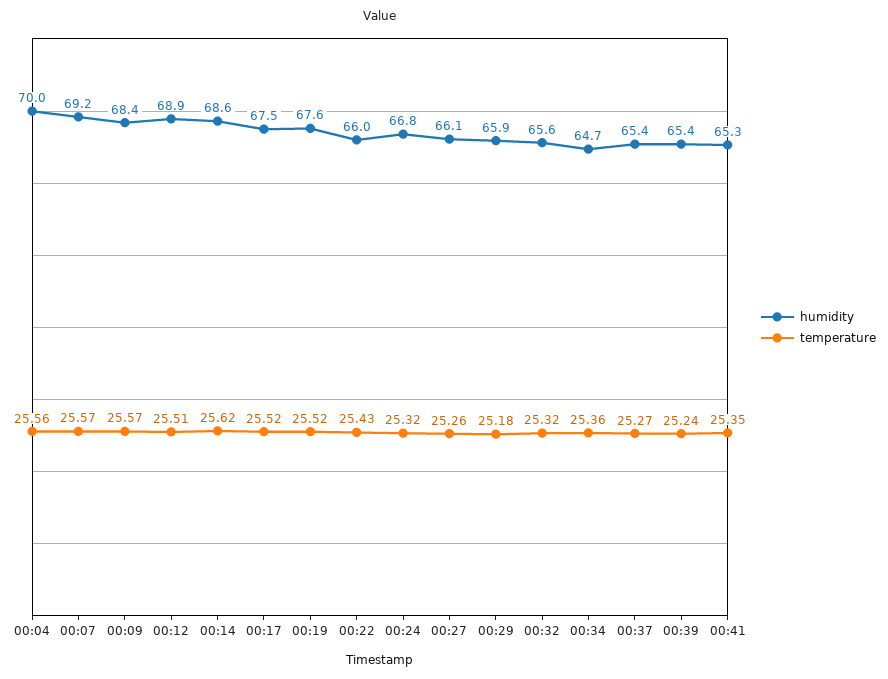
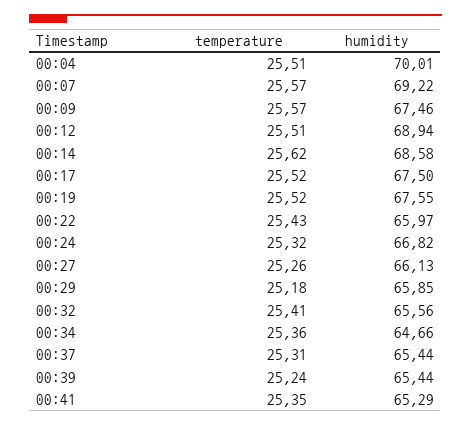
  {
    "humidity": {
      "00:04": 70.01,
      "00:07": 69.22,
-     "00:09": 68.4,
+     "00:09": 67.46,
      "00:12": 68.94,
      "00:14": 68.58,
      "00:17": 67.5,
      "00:19": 67.55,
      "00:22": 65.97,
      "00:24": 66.82,
      "00:27": 66.13,
      "00:29": 65.85,
      "00:32": 65.56,
      "00:34": 64.66,
      "00:37": 65.44,
      "00:39": 65.44,
      "00:41": 65.29
    },
    "temperature": {
-     "00:04": 25.56,
+     "00:04": 25.51,
      "00:07": 25.57,
      "00:09": 25.57,
      "00:12": 25.51,
      "00:14": 25.62,
      "00:17": 25.52,
      "00:19": 25.52,
      "00:22": 25.43,
      "00:24": 25.32,
      "00:27": 25.26,
      "00:29": 25.18,
-     "00:32": 25.32,
+     "00:32": 25.41,
      "00:34": 25.36,
-     "00:37": 25.27,
+     "00:37": 25.31,
      "00:39": 25.24,
      "00:41": 25.35
    }
  }

